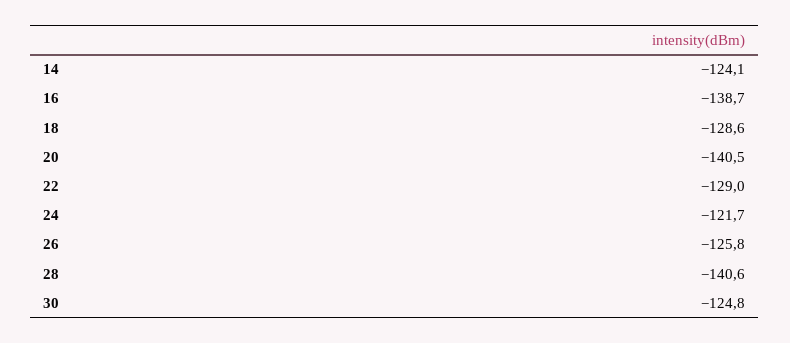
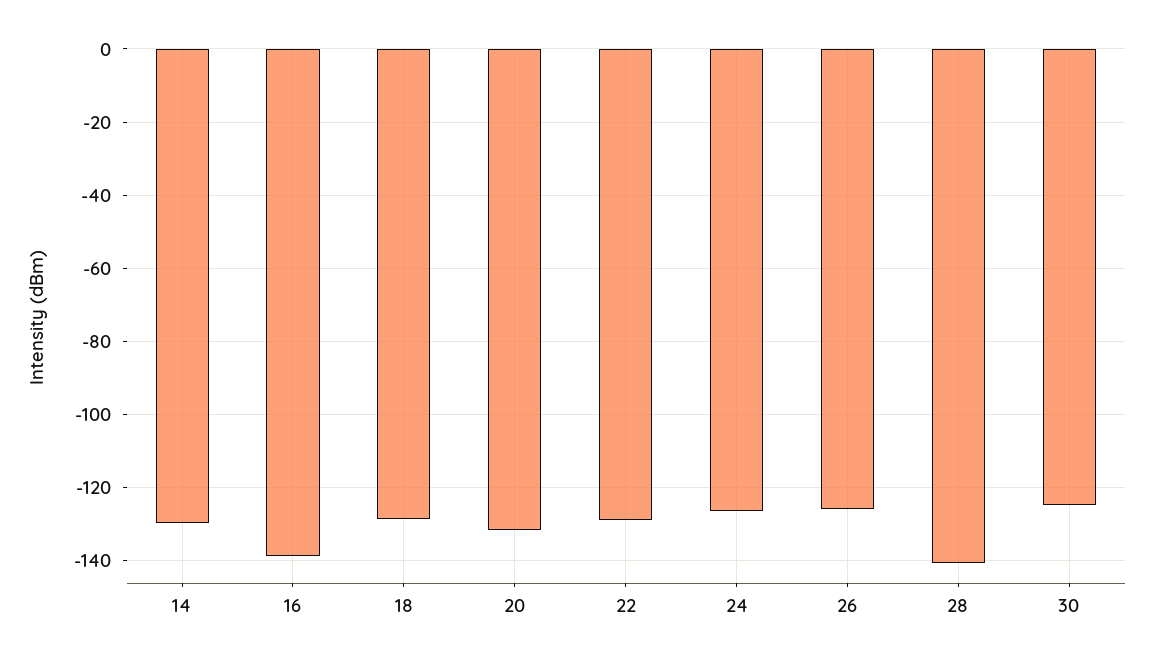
  {
-   "14": -124.1,
+   "14": -130,
    "16": -138.7,
    "18": -128.6,
-   "20": -140.5,
+   "20": -132,
    "22": -129,
-   "24": -121.7,
+   "24": -126,
    "26": -125.8,
    "28": -140.6,
    "30": -124.8
  }

